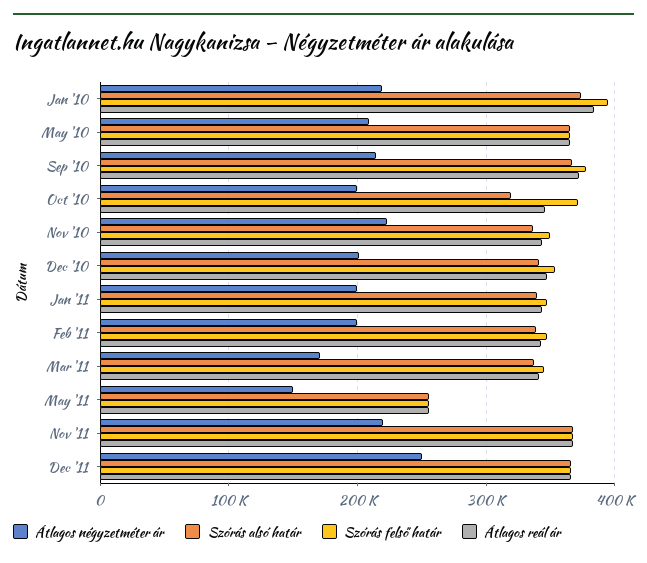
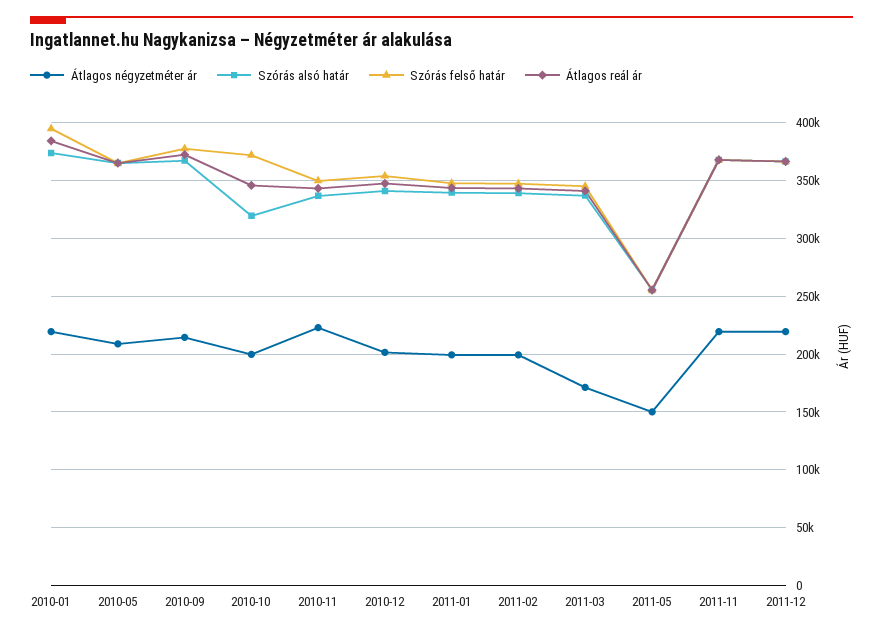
  {
    "Átlagos négyzetméter ár": {
      "Jan '10": 220000,
      "May '10": 210000,
      "Sep '10": 210000,
      "Oct '10": 200000,
      "Nov '10": 220000,
      "Dec '10": 200000,
      "Jan '11": 200000,
      "Feb '11": 200000,
      "Mar '11": 170000,
      "May '11": 150000,
      "Nov '11": 220000,
-     "Dec '11": 250000
+     "Dec '11": 220000
    },
    "Szórás alsó határ": {
      "Jan '10": 370000,
      "May '10": 360000,
      "Sep '10": 370000,
      "Oct '10": 320000,
      "Nov '10": 340000,
      "Dec '10": 340000,
      "Jan '11": 340000,
      "Feb '11": 340000,
      "Mar '11": 340000,
      "May '11": 260000,
      "Nov '11": 370000,
      "Dec '11": 370000
    },
    "Szórás felső határ": {
      "Jan '10": 390000,
      "May '10": 360000,
      "Sep '10": 380000,
      "Oct '10": 370000,
      "Nov '10": 350000,
      "Dec '10": 350000,
      "Jan '11": 350000,
      "Feb '11": 350000,
      "Mar '11": 340000,
      "May '11": 260000,
      "Nov '11": 370000,
      "Dec '11": 370000
    },
    "Átlagos reál ár": {
      "Jan '10": 380000,
      "May '10": 360000,
      "Sep '10": 370000,
      "Oct '10": 350000,
      "Nov '10": 340000,
      "Dec '10": 350000,
      "Jan '11": 340000,
      "Feb '11": 340000,
      "Mar '11": 340000,
      "May '11": 260000,
      "Nov '11": 370000,
      "Dec '11": 370000
    }
  }

